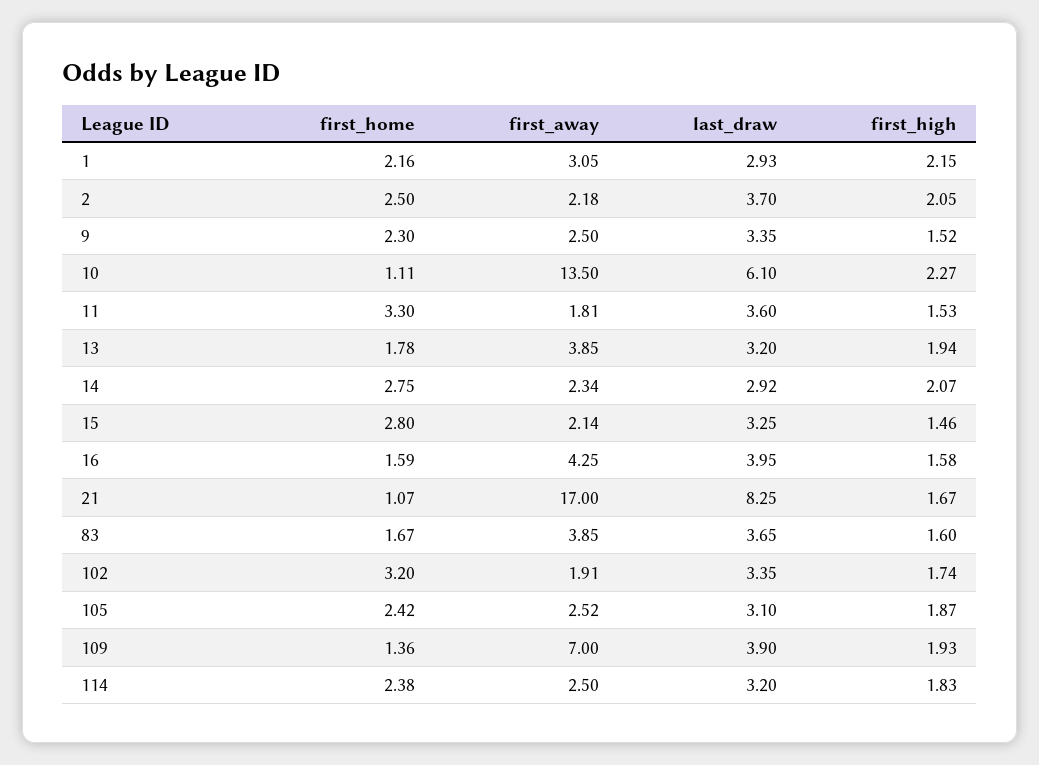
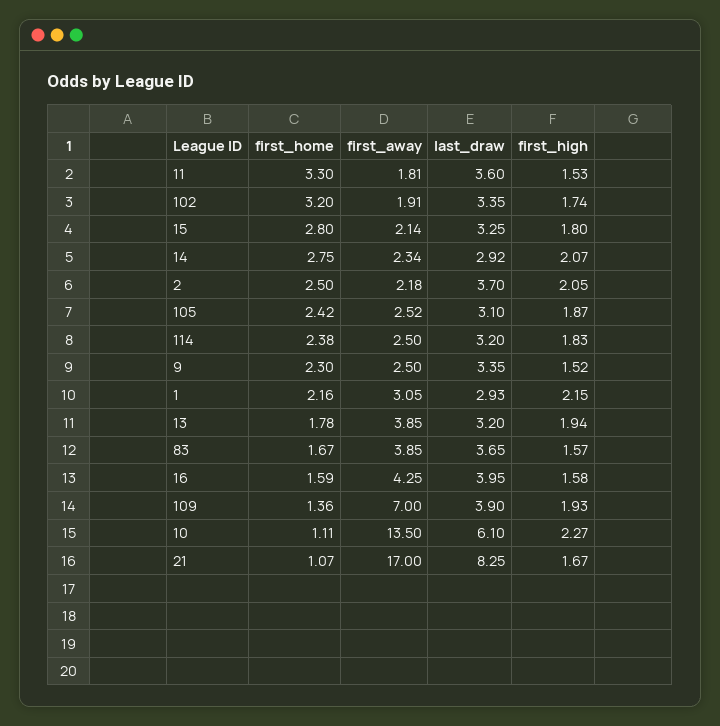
  {
    "first_home": {
      "1": 2.16,
      "2": 2.5,
      "9": 2.3,
      "10": 1.11,
      "11": 3.3,
      "13": 1.78,
      "14": 2.75,
      "15": 2.8,
      "16": 1.59,
      "21": 1.07,
      "83": 1.67,
      "102": 3.2,
      "105": 2.42,
      "109": 1.36,
      "114": 2.38
    },
    "first_away": {
      "1": 3.05,
      "2": 2.18,
      "9": 2.5,
      "10": 13.5,
      "11": 1.81,
      "13": 3.85,
      "14": 2.34,
      "15": 2.14,
      "16": 4.25,
      "21": 17,
      "83": 3.85,
      "102": 1.91,
      "105": 2.52,
      "109": 7,
      "114": 2.5
    },
    "last_draw": {
      "1": 2.93,
      "2": 3.7,
      "9": 3.35,
      "10": 6.1,
      "11": 3.6,
      "13": 3.2,
      "14": 2.92,
      "15": 3.25,
      "16": 3.95,
      "21": 8.25,
      "83": 3.65,
      "102": 3.35,
      "105": 3.1,
      "109": 3.9,
      "114": 3.2
    },
    "first_high": {
      "1": 2.15,
      "2": 2.05,
      "9": 1.52,
      "10": 2.27,
      "11": 1.53,
      "13": 1.94,
      "14": 2.07,
-     "15": 1.46,
+     "15": 1.8,
      "16": 1.58,
      "21": 1.67,
-     "83": 1.6,
+     "83": 1.57,
      "102": 1.74,
      "105": 1.87,
      "109": 1.93,
      "114": 1.83
    }
  }

